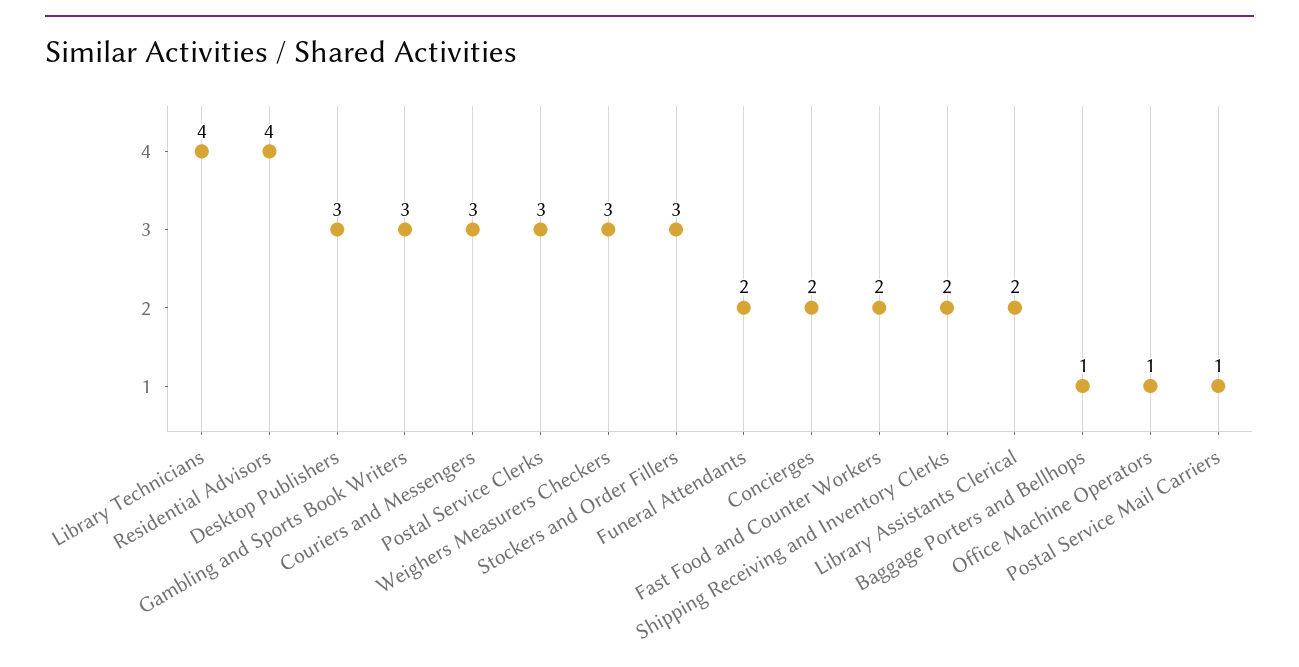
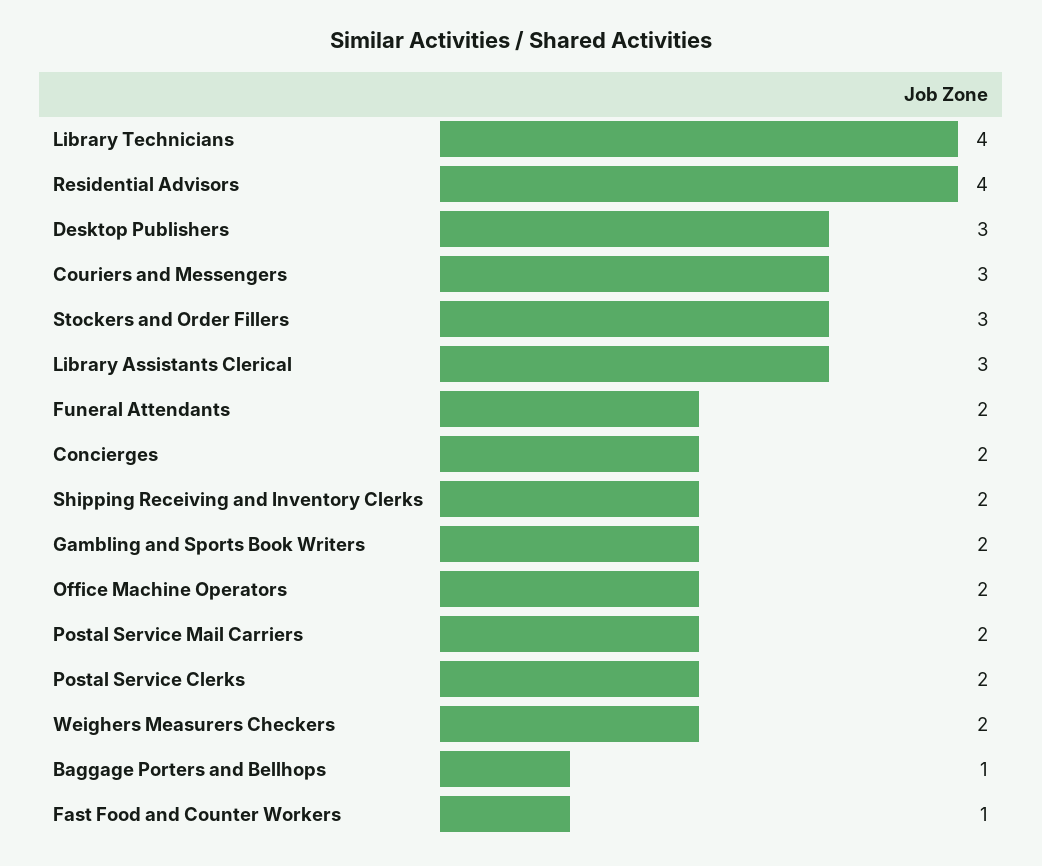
  {
    "Library Technicians": 4,
    "Residential Advisors": 4,
    "Desktop Publishers": 3,
-   "Gambling and Sports Book Writers": 3,
+   "Gambling and Sports Book Writers": 2,
    "Couriers and Messengers": 3,
-   "Postal Service Clerks": 3,
+   "Postal Service Clerks": 2,
-   "Weighers Measurers Checkers": 3,
+   "Weighers Measurers Checkers": 2,
    "Stockers and Order Fillers": 3,
    "Funeral Attendants": 2,
    "Concierges": 2,
-   "Fast Food and Counter Workers": 2,
+   "Fast Food and Counter Workers": 1,
    "Shipping Receiving and Inventory Clerks": 2,
-   "Library Assistants Clerical": 2,
+   "Library Assistants Clerical": 3,
    "Baggage Porters and Bellhops": 1,
-   "Office Machine Operators": 1,
+   "Office Machine Operators": 2,
-   "Postal Service Mail Carriers": 1
+   "Postal Service Mail Carriers": 2
  }

